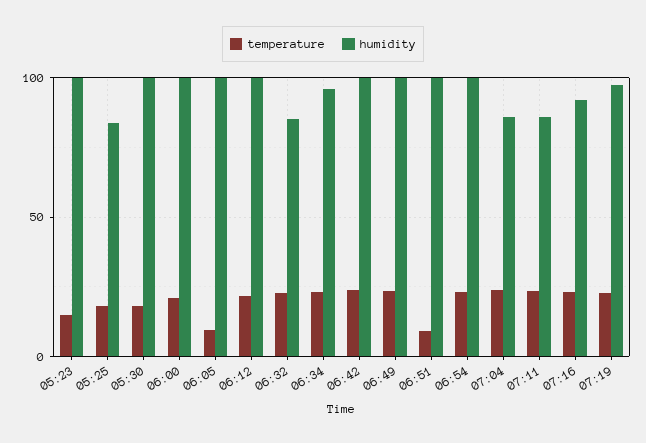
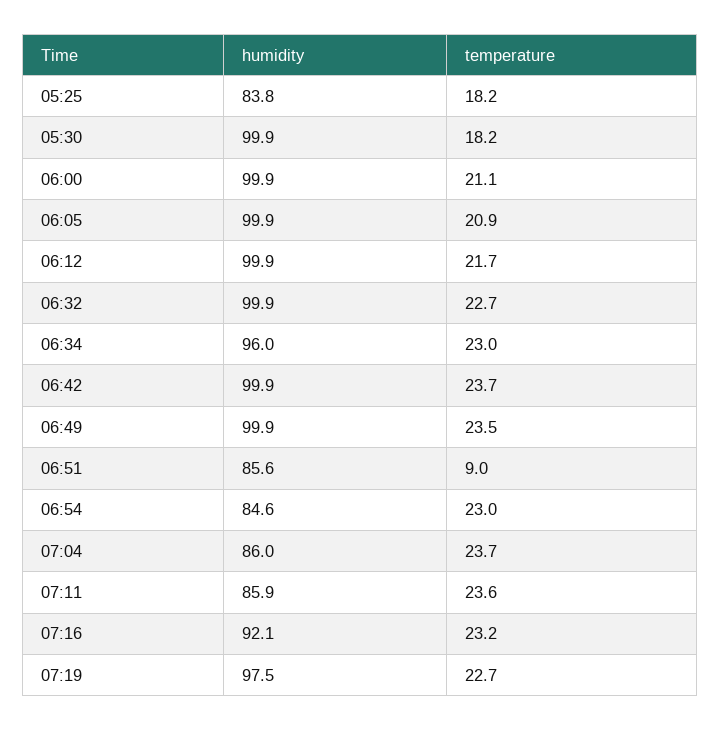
  {
    "temperature": {
-     "05:23": 15,
      "05:25": 18.2,
      "05:30": 18.2,
      "06:00": 21.1,
-     "06:05": 10,
+     "06:05": 20.9,
      "06:12": 21.7,
      "06:32": 22.7,
      "06:34": 23,
      "06:42": 23.7,
      "06:49": 23.5,
      "06:51": 9,
      "06:54": 23,
      "07:04": 23.7,
      "07:11": 23.6,
      "07:16": 23.2,
      "07:19": 22.7
    },
    "humidity": {
-     "05:23": 100,
      "05:25": 83.8,
      "05:30": 99.9,
      "06:00": 99.9,
      "06:05": 99.9,
      "06:12": 99.9,
-     "06:32": 85,
+     "06:32": 99.9,
      "06:34": 96,
      "06:42": 99.9,
      "06:49": 99.9,
-     "06:51": 100,
+     "06:51": 85.6,
-     "06:54": 100,
+     "06:54": 84.6,
      "07:04": 86,
      "07:11": 85.9,
      "07:16": 92.1,
      "07:19": 97.5
    }
  }

